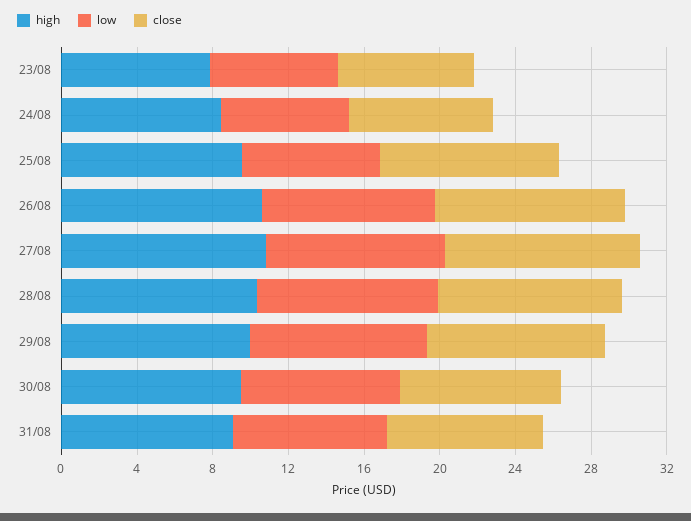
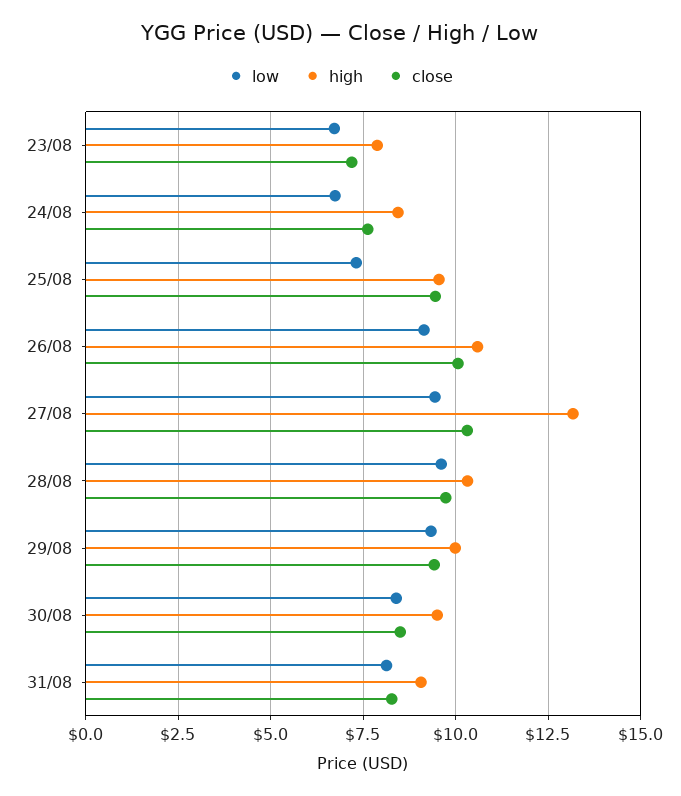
  {
    "high": {
      "23/08": 8,
      "24/08": 8.5,
      "25/08": 9.5,
      "26/08": 10.5,
-     "27/08": 11,
+     "27/08": 13.25,
      "28/08": 10.25,
      "29/08": 10,
      "30/08": 9.5,
      "31/08": 9
    },
    "low": {
      "23/08": 6.75,
      "24/08": 6.75,
      "25/08": 7.25,
      "26/08": 9.25,
      "27/08": 9.5,
      "28/08": 9.5,
      "29/08": 9.25,
      "30/08": 8.5,
      "31/08": 8.25
    },
    "close": {
      "23/08": 7.25,
      "24/08": 7.5,
      "25/08": 9.5,
      "26/08": 10,
      "27/08": 10.25,
      "28/08": 9.75,
      "29/08": 9.5,
      "30/08": 8.5,
      "31/08": 8.25
    }
  }

